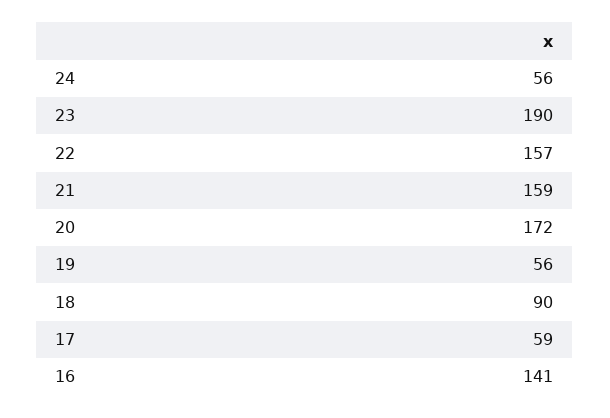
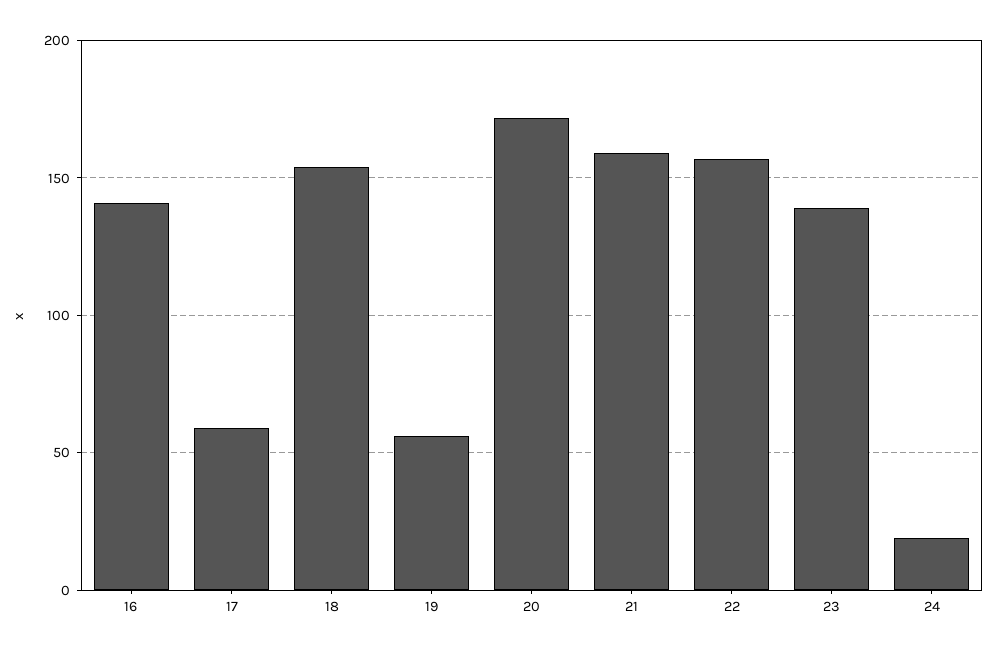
  {
-   "24": 56,
+   "24": 20,
-   "23": 190,
+   "23": 140,
    "22": 157,
    "21": 159,
    "20": 172,
    "19": 56,
-   "18": 90,
+   "18": 155,
    "17": 59,
    "16": 141
  }

